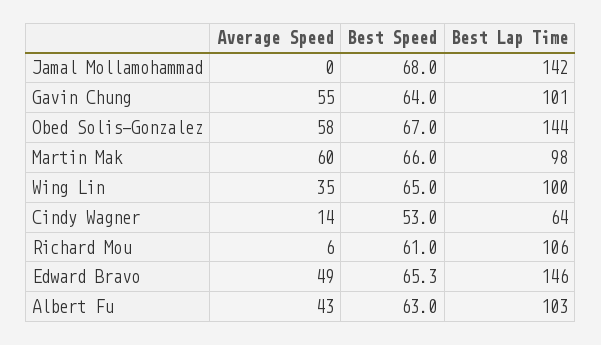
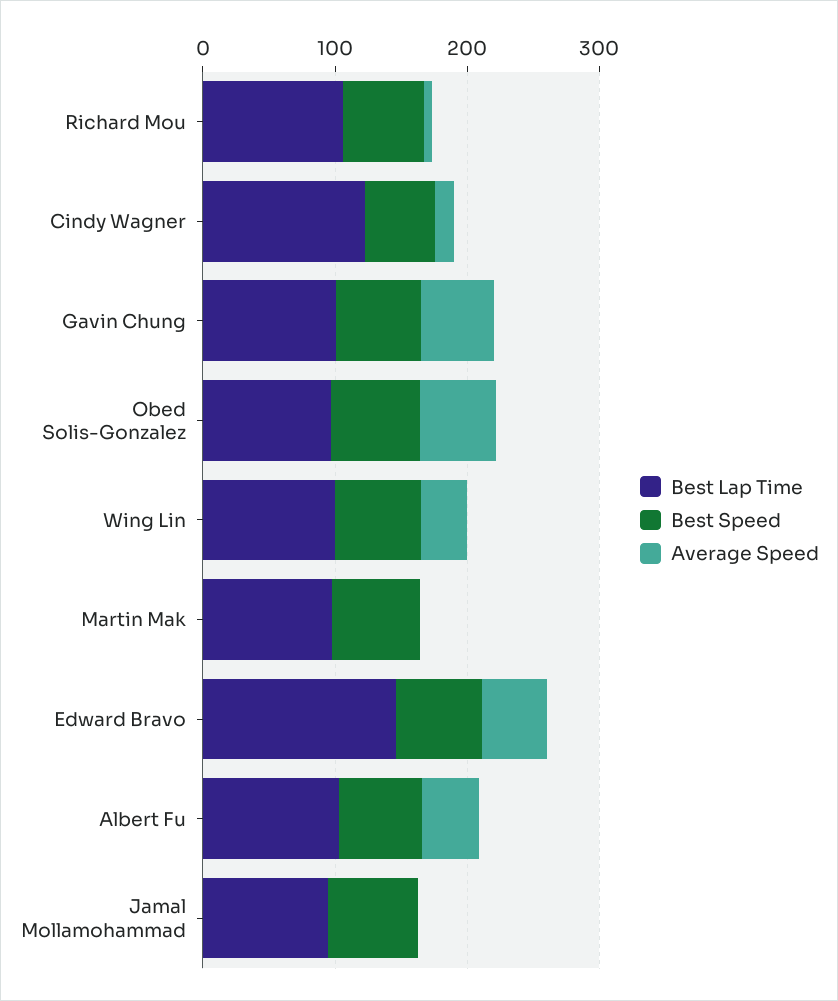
  {
    "Average Speed": {
      "Jamal Mollamohammad": 0,
      "Gavin Chung": 55,
      "Obed Solis-Gonzalez": 58,
-     "Martin Mak": 60,
+     "Martin Mak": 0,
      "Wing Lin": 35,
      "Cindy Wagner": 14,
      "Richard Mou": 6,
      "Edward Bravo": 49,
      "Albert Fu": 43
    },
    "Best Speed": {
      "Jamal Mollamohammad": 68,
      "Gavin Chung": 64,
      "Obed Solis-Gonzalez": 67,
      "Martin Mak": 66,
      "Wing Lin": 65,
      "Cindy Wagner": 53,
      "Richard Mou": 61,
      "Edward Bravo": 65.3,
      "Albert Fu": 63
    },
    "Best Lap Time": {
-     "Jamal Mollamohammad": 142,
+     "Jamal Mollamohammad": 100,
      "Gavin Chung": 101,
-     "Obed Solis-Gonzalez": 144,
+     "Obed Solis-Gonzalez": 100,
      "Martin Mak": 98,
      "Wing Lin": 100,
-     "Cindy Wagner": 64,
+     "Cindy Wagner": 120,
      "Richard Mou": 106,
      "Edward Bravo": 146,
      "Albert Fu": 103
    }
  }

